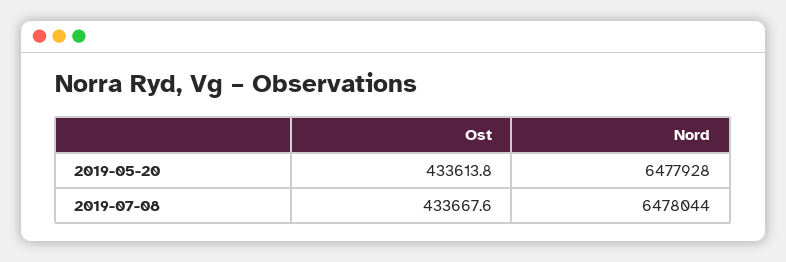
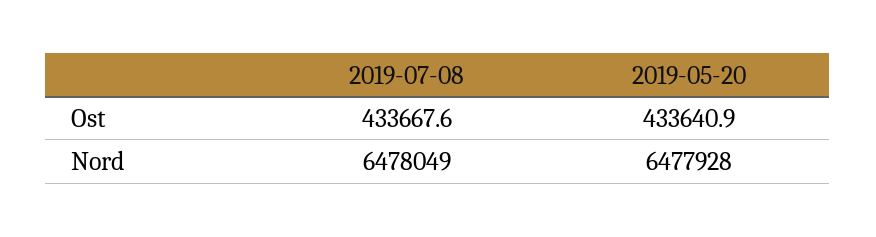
  {
    "Ost": {
-     "2019-05-20": 433613.8,
+     "2019-05-20": 433640.9,
      "2019-07-08": 433667.6
    },
    "Nord": {
      "2019-05-20": 6477928,
-     "2019-07-08": 6478044
+     "2019-07-08": 6478049
    }
  }

